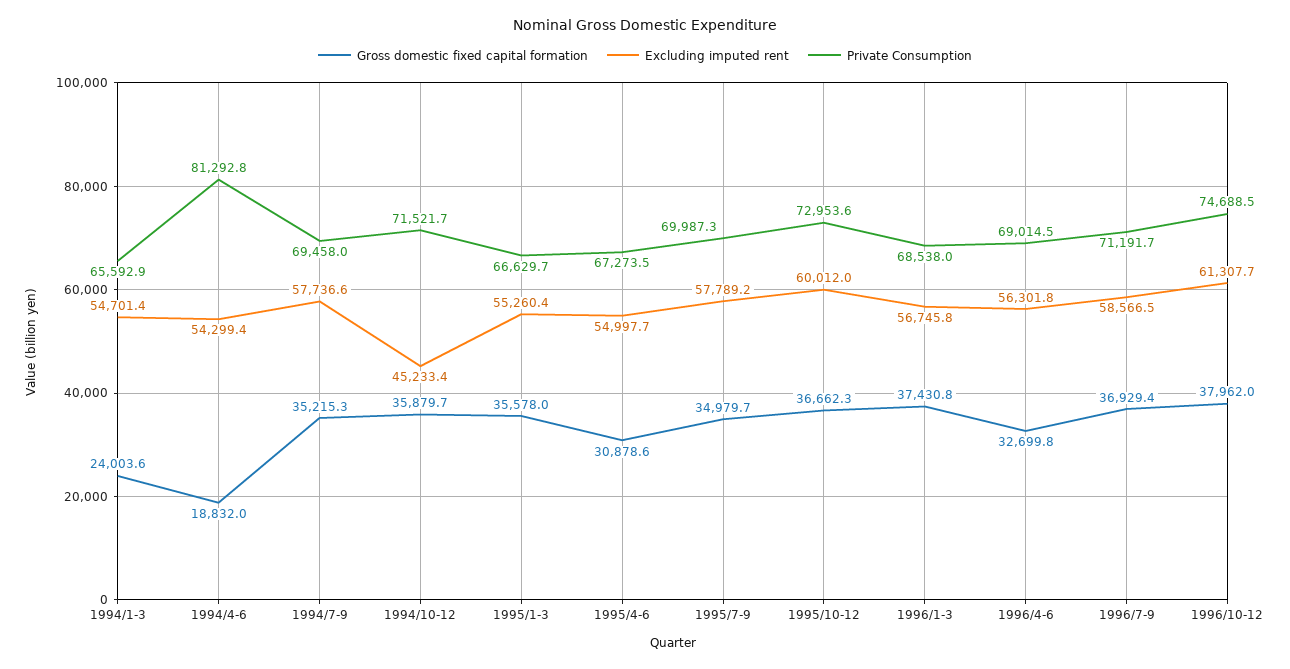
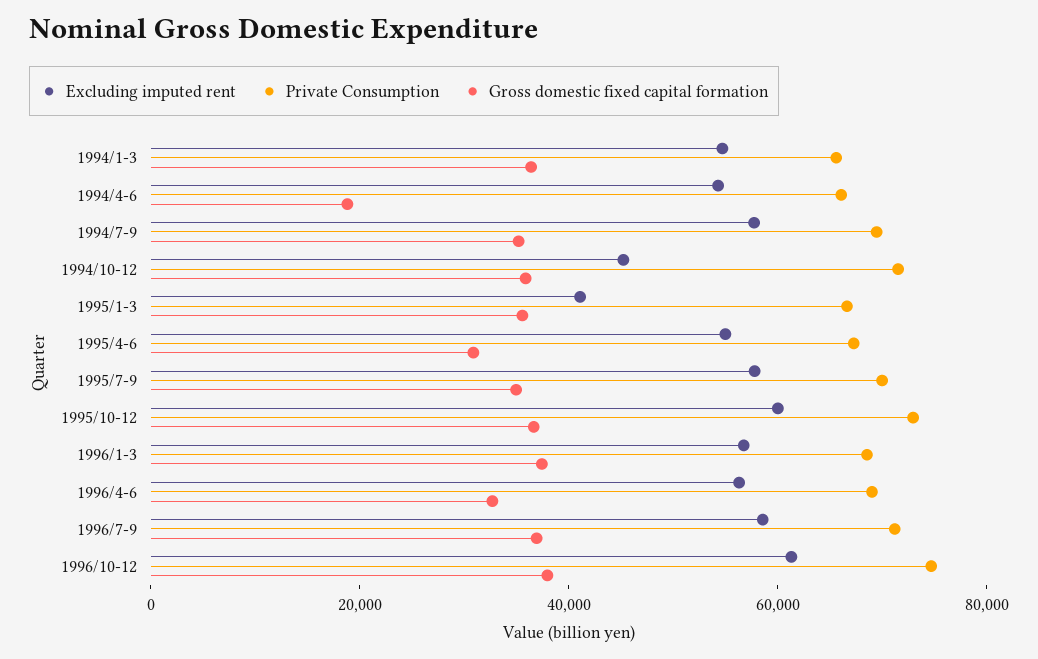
  {
    "Gross domestic fixed capital formation": {
-     "1994/1-3": 24003.6,
+     "1994/1-3": 35000,
      "1994/4-6": 18832,
      "1994/7-9": 35215.3,
      "1994/10-12": 35879.7,
      "1995/1-3": 35578,
      "1995/4-6": 30878.6,
      "1995/7-9": 34979.7,
      "1995/10-12": 36662.3,
      "1996/1-3": 37430.8,
      "1996/4-6": 32699.8,
      "1996/7-9": 36929.4,
      "1996/10-12": 37962
    },
    "Excluding imputed rent": {
      "1994/1-3": 54701.4,
      "1994/4-6": 54299.4,
      "1994/7-9": 57736.6,
      "1994/10-12": 45233.4,
-     "1995/1-3": 55260.4,
+     "1995/1-3": 40000,
      "1995/4-6": 54997.7,
      "1995/7-9": 57789.2,
      "1995/10-12": 60012,
      "1996/1-3": 56745.8,
      "1996/4-6": 56301.8,
      "1996/7-9": 58566.5,
      "1996/10-12": 61307.7
    },
    "Private Consumption": {
      "1994/1-3": 65592.9,
-     "1994/4-6": 81292.8,
+     "1994/4-6": 65000,
      "1994/7-9": 69458,
      "1994/10-12": 71521.7,
      "1995/1-3": 66629.7,
      "1995/4-6": 67273.5,
      "1995/7-9": 69987.3,
      "1995/10-12": 72953.6,
      "1996/1-3": 68538,
      "1996/4-6": 69014.5,
      "1996/7-9": 71191.7,
      "1996/10-12": 74688.5
    }
  }

